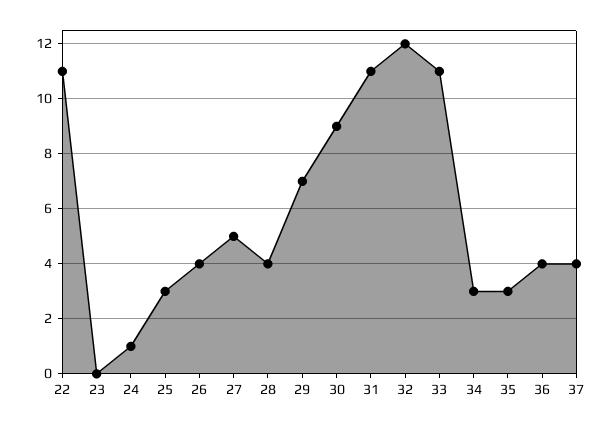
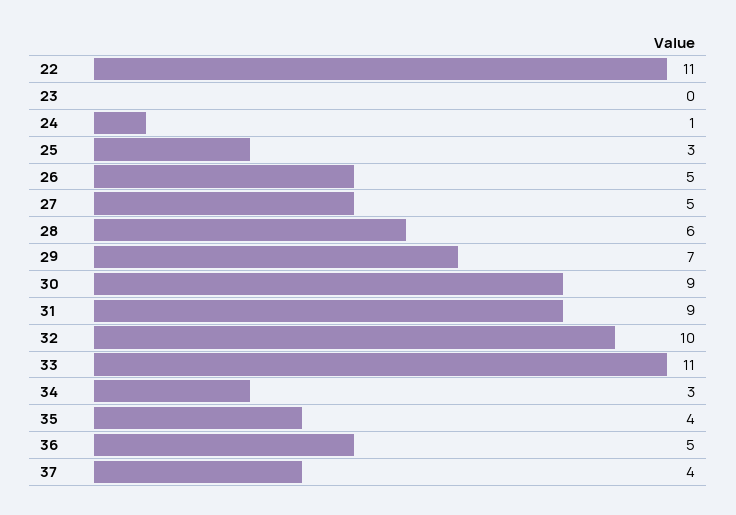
  {
    "22": 11,
    "23": 0,
    "24": 1,
    "25": 3,
-   "26": 4,
+   "26": 5,
    "27": 5,
-   "28": 4,
+   "28": 6,
    "29": 7,
    "30": 9,
-   "31": 11,
+   "31": 9,
-   "32": 12,
+   "32": 10,
    "33": 11,
    "34": 3,
-   "35": 3,
+   "35": 4,
-   "36": 4,
+   "36": 5,
    "37": 4
  }

